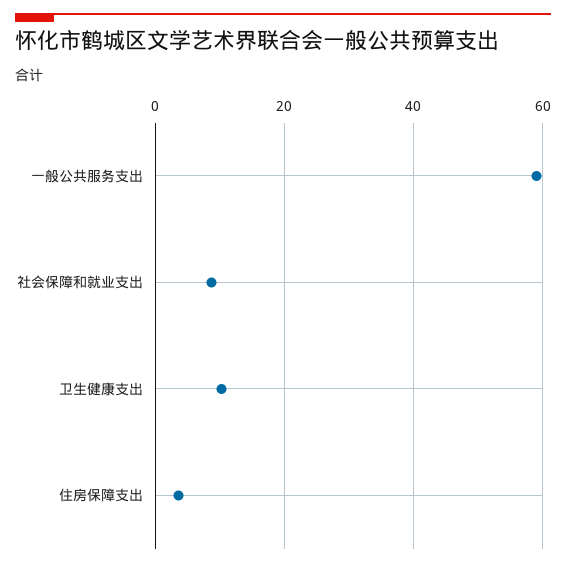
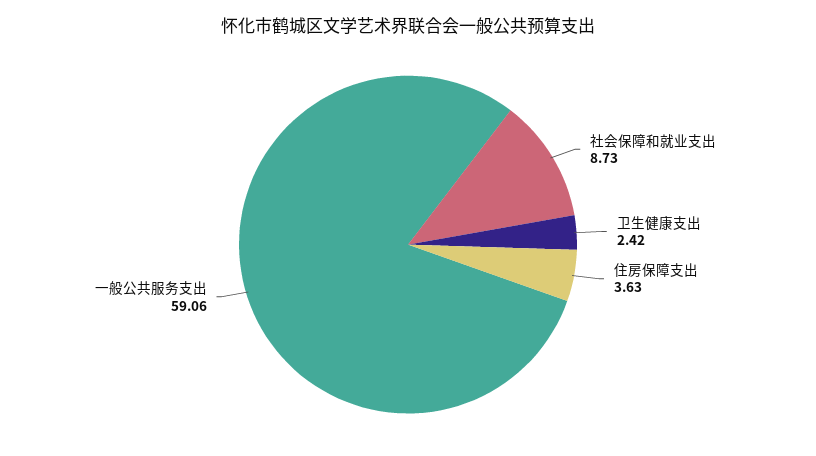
  {
    "一般公共服务支出": 59.06,
    "社会保障和就业支出": 8.73,
-   "卫生健康支出": 10,
+   "卫生健康支出": 2.42,
    "住房保障支出": 3.63
  }

